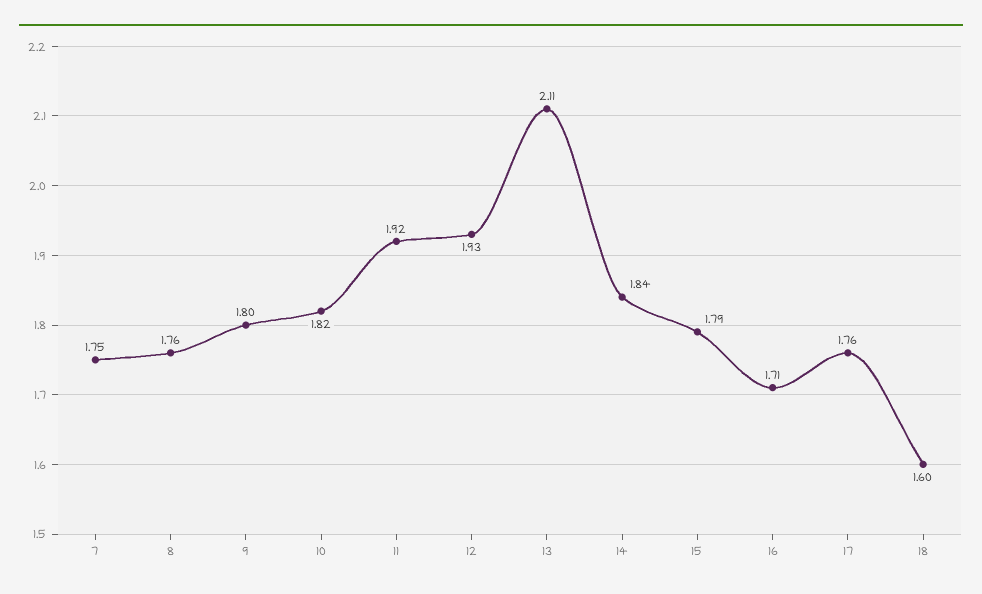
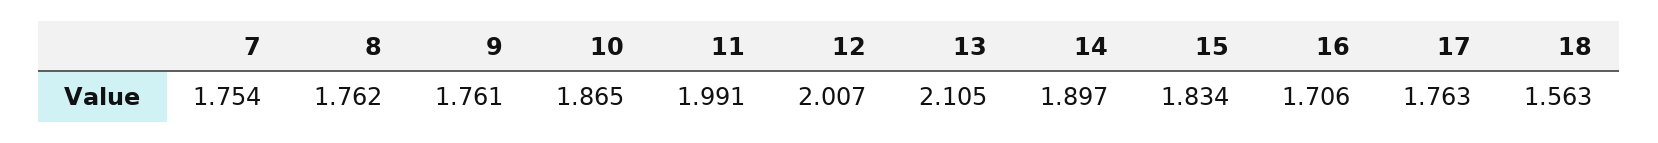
  {
    "7": 1.754,
    "8": 1.762,
-   "9": 1.8,
+   "9": 1.761,
-   "10": 1.82,
+   "10": 1.865,
-   "11": 1.92,
+   "11": 1.991,
-   "12": 1.93,
+   "12": 2.007,
    "13": 2.105,
-   "14": 1.84,
+   "14": 1.897,
-   "15": 1.79,
+   "15": 1.834,
    "16": 1.706,
    "17": 1.763,
-   "18": 1.6
+   "18": 1.563
  }

